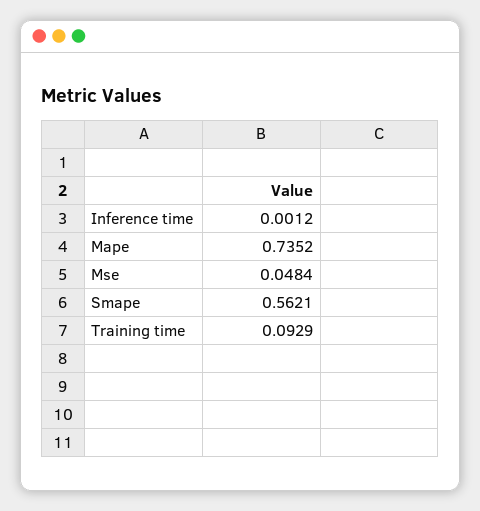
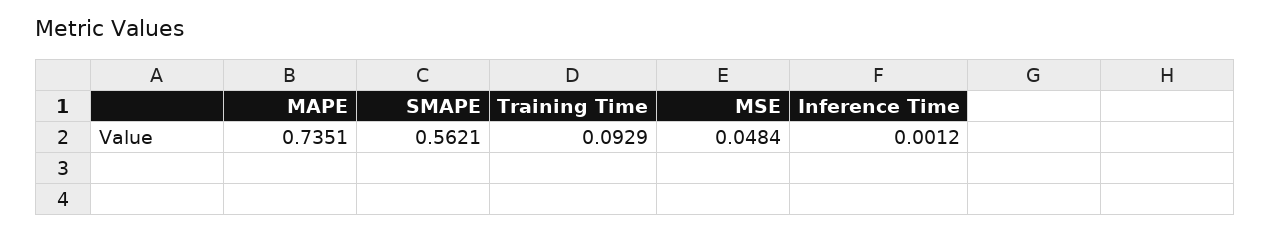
  {
    "Inference time": 0.0012,
-   "Mape": 0.7352,
+   "Mape": 0.7351,
    "Mse": 0.0484,
    "Smape": 0.5621,
    "Training time": 0.0929
  }

